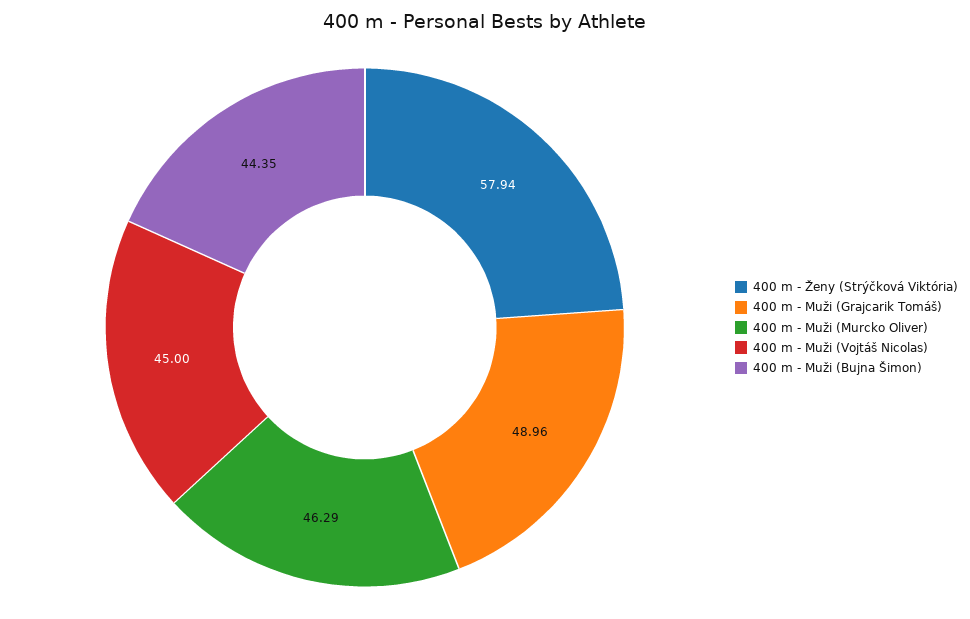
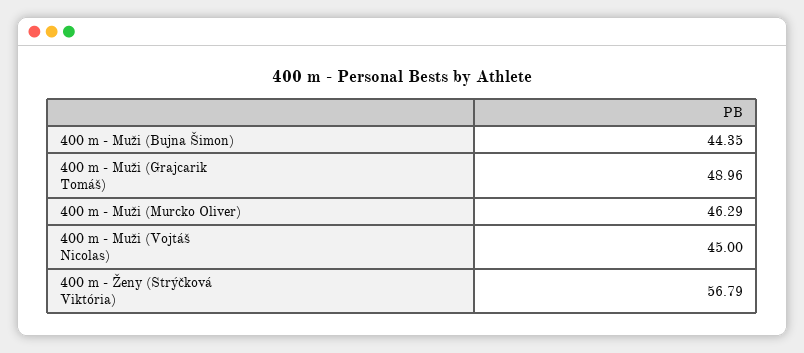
  {
-   "400 m - Ženy (Strýčková Viktória)": 57.94,
+   "400 m - Ženy (Strýčková Viktória)": 56.79,
    "400 m - Muži (Grajcarik Tomáš)": 48.96,
    "400 m - Muži (Murcko Oliver)": 46.29,
    "400 m - Muži (Vojtáš Nicolas)": 45,
    "400 m - Muži (Bujna Šimon)": 44.35
  }

